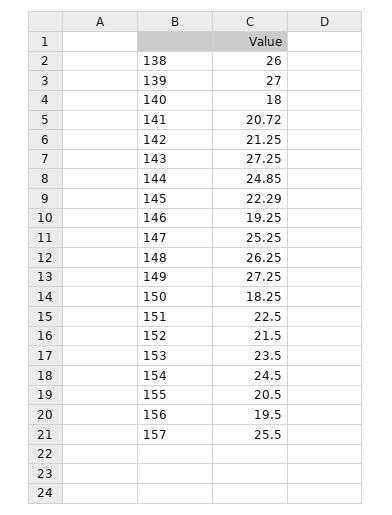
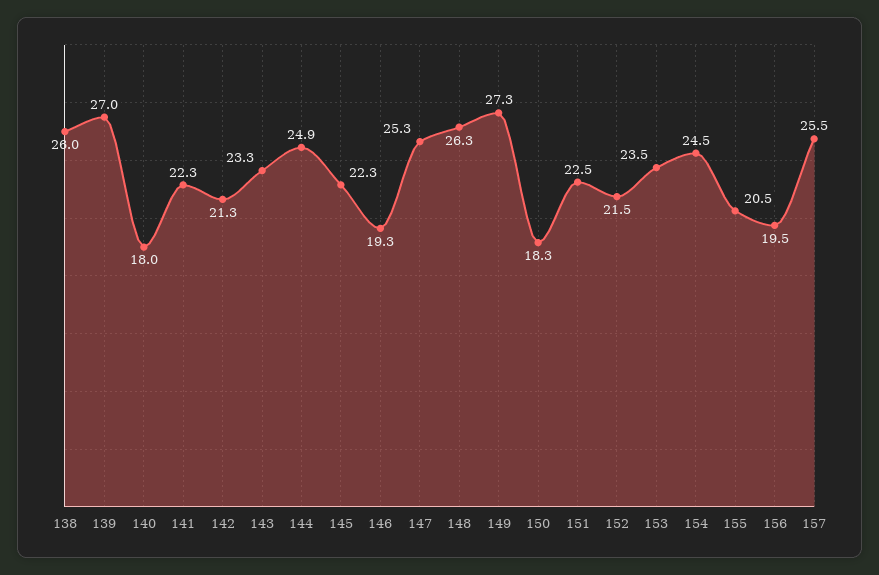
  {
    "138": 26,
    "139": 27,
    "140": 18,
-   "141": 20.72,
+   "141": 22.3,
    "142": 21.25,
-   "143": 27.25,
+   "143": 23.3,
    "144": 24.85,
    "145": 22.29,
    "146": 19.25,
    "147": 25.25,
    "148": 26.25,
    "149": 27.25,
    "150": 18.25,
    "151": 22.5,
    "152": 21.5,
    "153": 23.5,
    "154": 24.5,
    "155": 20.5,
    "156": 19.5,
    "157": 25.5
  }

